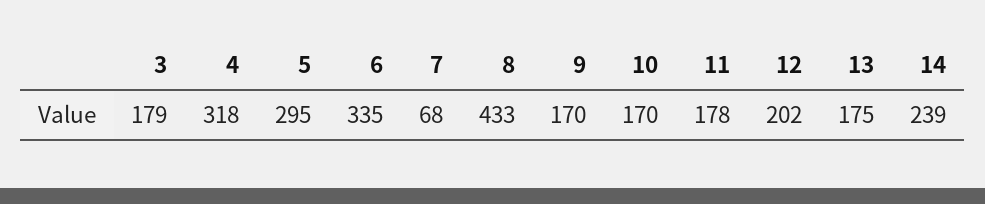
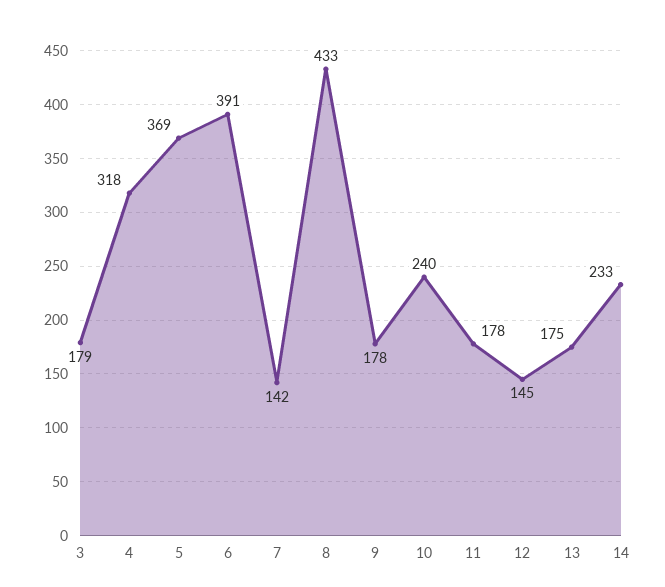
  {
    "3": 179,
    "4": 318,
-   "5": 295,
+   "5": 369,
-   "6": 335,
+   "6": 391,
-   "7": 68,
+   "7": 142,
    "8": 433,
-   "9": 170,
+   "9": 178,
-   "10": 170,
+   "10": 240,
    "11": 178,
-   "12": 202,
+   "12": 145,
    "13": 175,
-   "14": 239
+   "14": 233
  }

